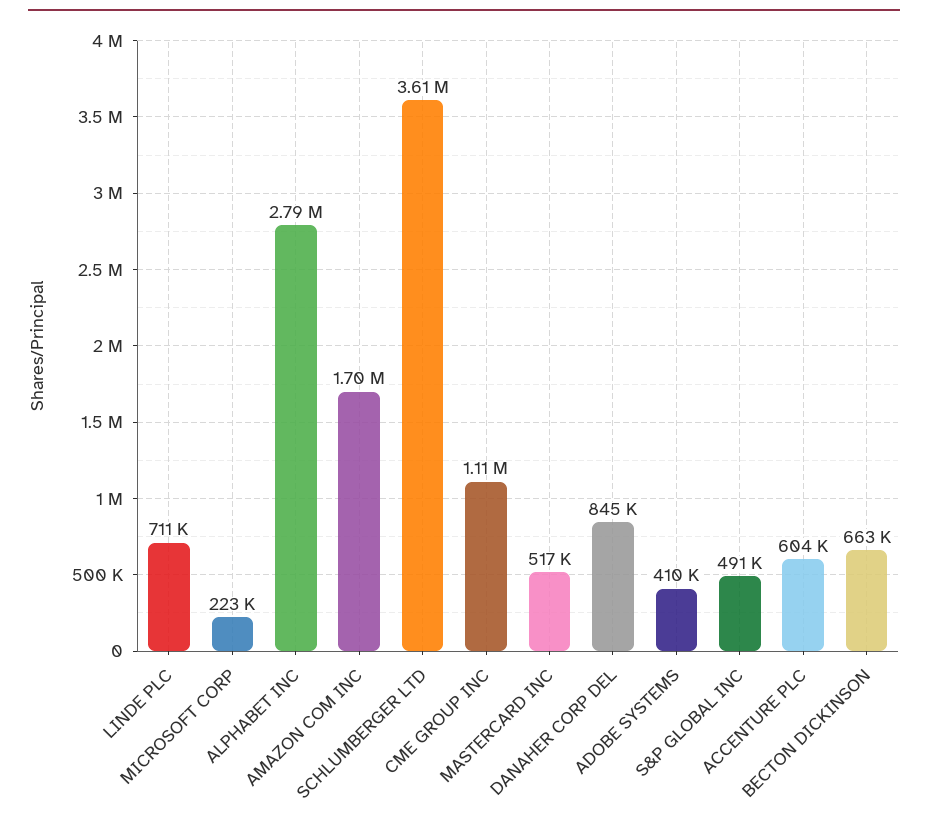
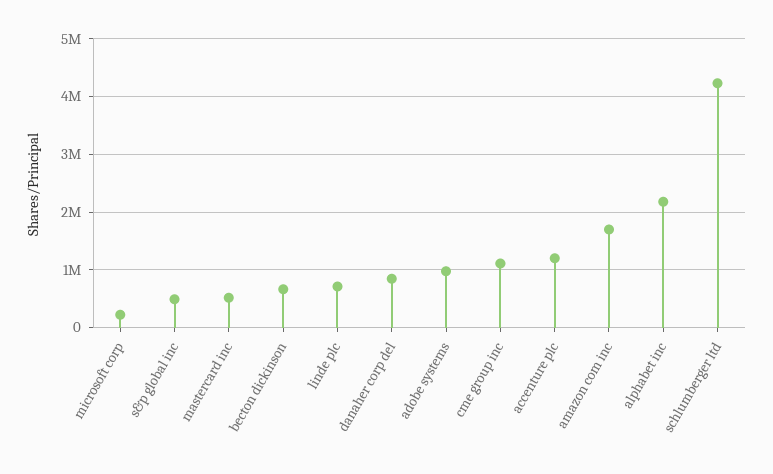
  {
    "LINDE PLC": 711000,
    "MICROSOFT CORP": 223000,
-   "ALPHABET INC": 2790000,
+   "ALPHABET INC": 2200000,
    "AMAZON COM INC": 1700000,
-   "SCHLUMBERGER LTD": 3610000,
+   "SCHLUMBERGER LTD": 4200000,
    "CME GROUP INC": 1110000,
    "MASTERCARD INC": 517000,
    "DANAHER CORP DEL": 845000,
-   "ADOBE SYSTEMS": 410000,
+   "ADOBE SYSTEMS": 1000000,
    "S&P GLOBAL INC": 491000,
-   "ACCENTURE PLC": 604000,
+   "ACCENTURE PLC": 1200000,
    "BECTON DICKINSON": 663000
  }

